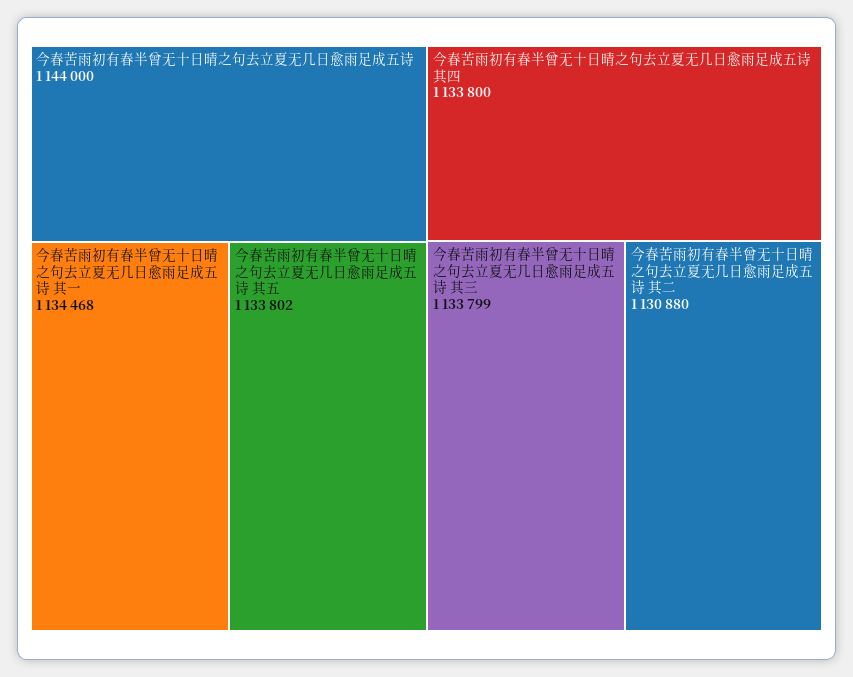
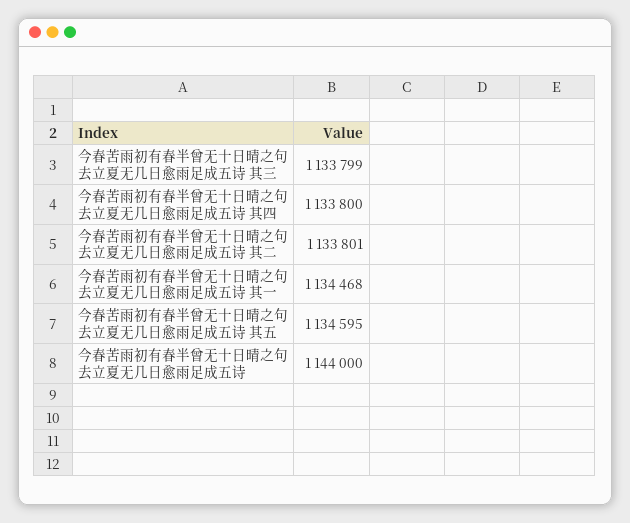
  {
    "今春苦雨初有春半曾无十日晴之句去立夏无几日愈雨足成五诗": 1144000,
    "今春苦雨初有春半曾无十日晴之句去立夏无几日愈雨足成五诗 其一": 1134468,
-   "今春苦雨初有春半曾无十日晴之句去立夏无几日愈雨足成五诗 其五": 1133802,
+   "今春苦雨初有春半曾无十日晴之句去立夏无几日愈雨足成五诗 其五": 1134595,
    "今春苦雨初有春半曾无十日晴之句去立夏无几日愈雨足成五诗 其四": 1133800,
    "今春苦雨初有春半曾无十日晴之句去立夏无几日愈雨足成五诗 其三": 1133799,
-   "今春苦雨初有春半曾无十日晴之句去立夏无几日愈雨足成五诗 其二": 1130880
+   "今春苦雨初有春半曾无十日晴之句去立夏无几日愈雨足成五诗 其二": 1133801
  }

